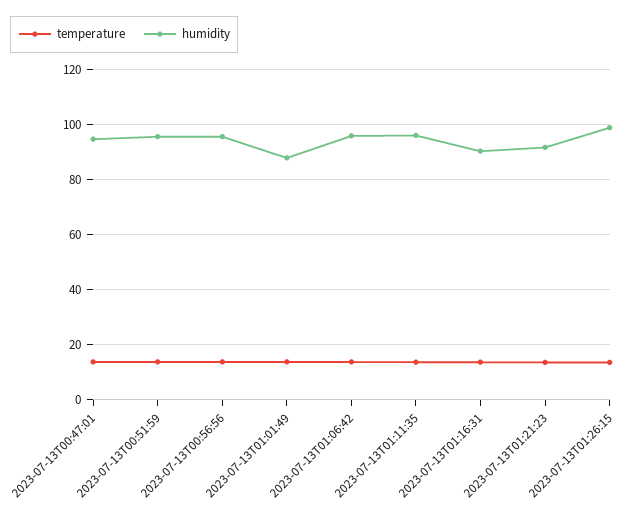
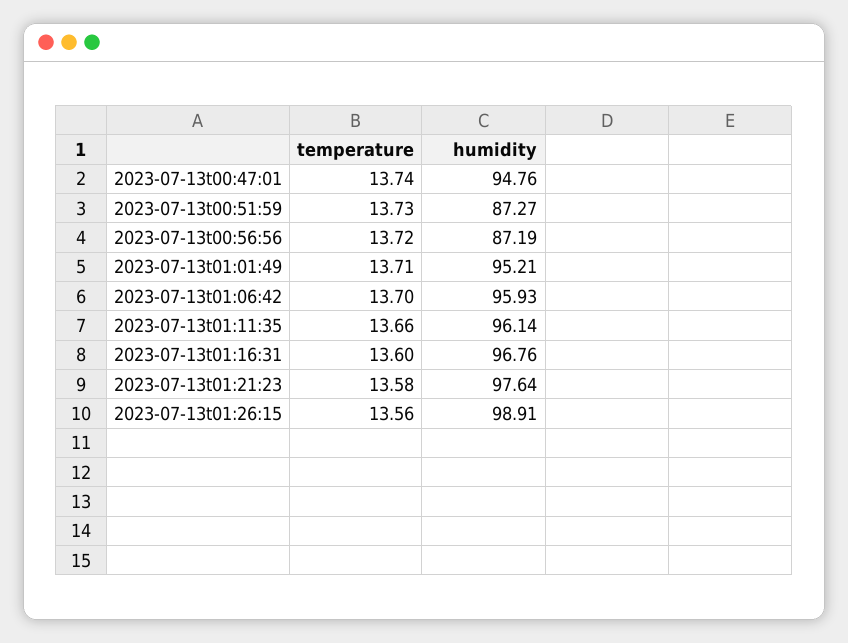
  {
    "temperature": {
      "2023-07-13T00:47:01": 13.74,
      "2023-07-13T00:51:59": 13.73,
      "2023-07-13T00:56:56": 13.72,
      "2023-07-13T01:01:49": 13.71,
      "2023-07-13T01:06:42": 13.7,
      "2023-07-13T01:11:35": 13.66,
      "2023-07-13T01:16:31": 13.6,
      "2023-07-13T01:21:23": 13.58,
      "2023-07-13T01:26:15": 13.56
    },
    "humidity": {
      "2023-07-13T00:47:01": 94.76,
-     "2023-07-13T00:51:59": 95,
+     "2023-07-13T00:51:59": 87.27,
-     "2023-07-13T00:56:56": 95,
+     "2023-07-13T00:56:56": 87.19,
-     "2023-07-13T01:01:49": 87.5,
+     "2023-07-13T01:01:49": 95.21,
      "2023-07-13T01:06:42": 95.93,
      "2023-07-13T01:11:35": 96.14,
-     "2023-07-13T01:16:31": 90,
+     "2023-07-13T01:16:31": 96.76,
-     "2023-07-13T01:21:23": 92.5,
+     "2023-07-13T01:21:23": 97.64,
      "2023-07-13T01:26:15": 98.91
    }
  }

